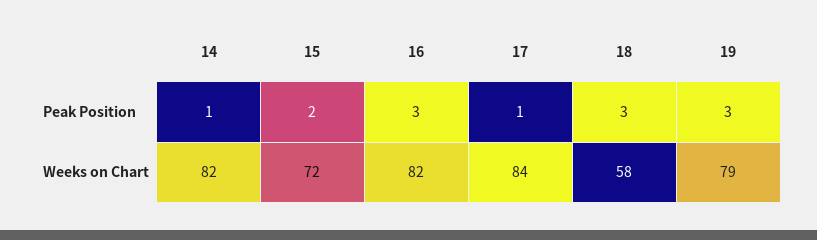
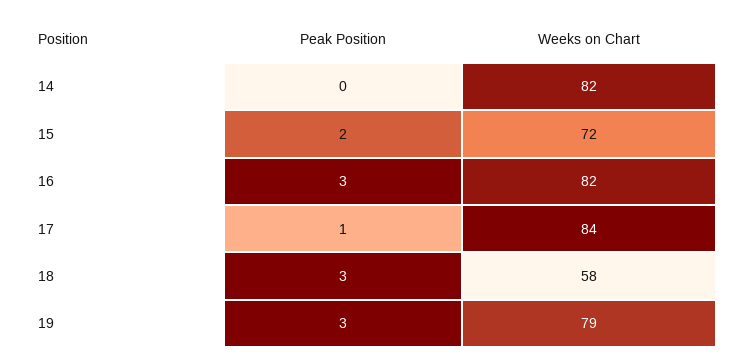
  {
    "14": {
-     "Peak Position": 1,
+     "Peak Position": 0,
      "Weeks on Chart": 82
    },
    "15": {
      "Peak Position": 2,
      "Weeks on Chart": 72
    },
    "16": {
      "Peak Position": 3,
      "Weeks on Chart": 82
    },
    "17": {
      "Peak Position": 1,
      "Weeks on Chart": 84
    },
    "18": {
      "Peak Position": 3,
      "Weeks on Chart": 58
    },
    "19": {
      "Peak Position": 3,
      "Weeks on Chart": 79
    }
  }

